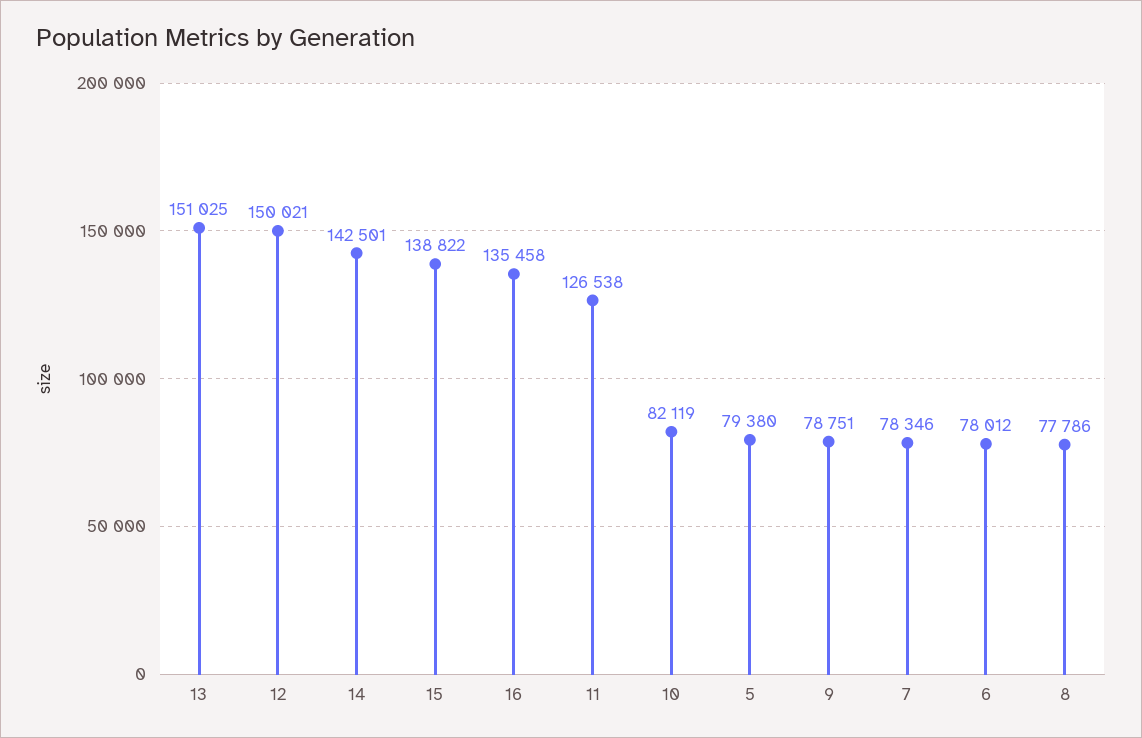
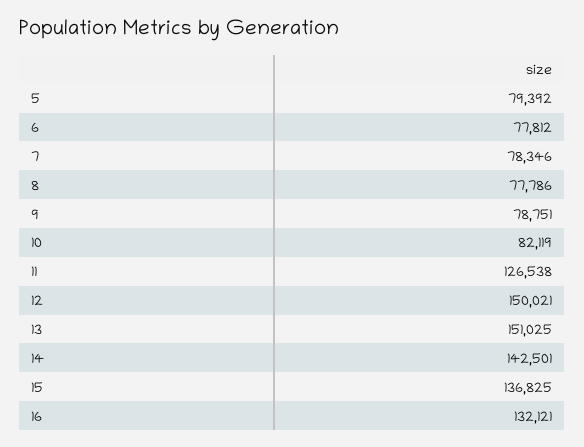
  {
    "13": 151025,
    "12": 150021,
    "14": 142501,
-   "15": 138822,
+   "15": 136825,
-   "16": 135458,
+   "16": 132121,
    "11": 126538,
    "10": 82119,
-   "5": 79380,
+   "5": 79392,
    "9": 78751,
    "7": 78346,
-   "6": 78012,
+   "6": 77812,
    "8": 77786
  }

